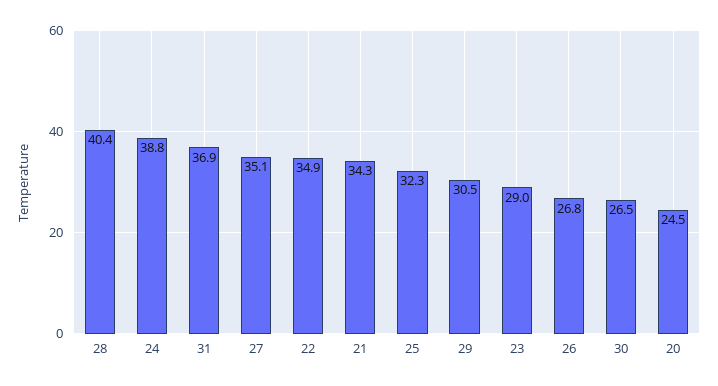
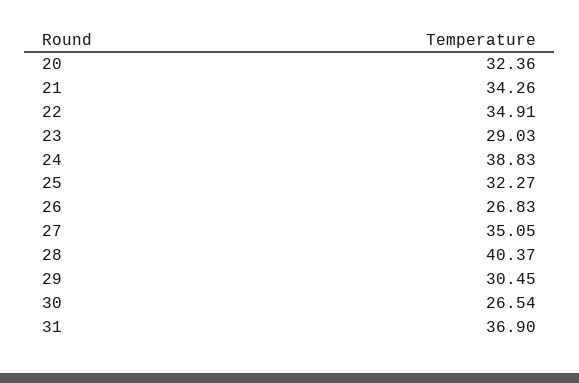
  {
    "28": 40.37,
    "24": 38.83,
    "31": 36.9,
    "27": 35.05,
    "22": 34.91,
    "21": 34.26,
    "25": 32.27,
    "29": 30.45,
    "23": 29.03,
    "26": 26.83,
    "30": 26.54,
-   "20": 24.5
+   "20": 32.36
  }

